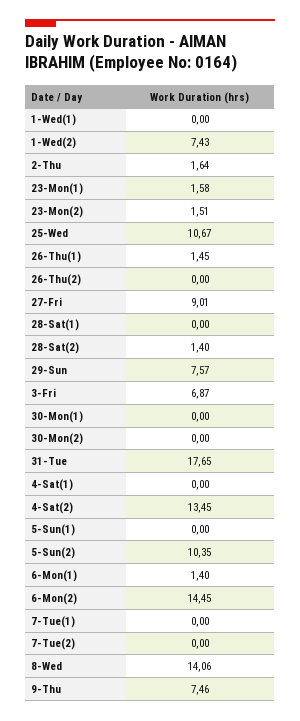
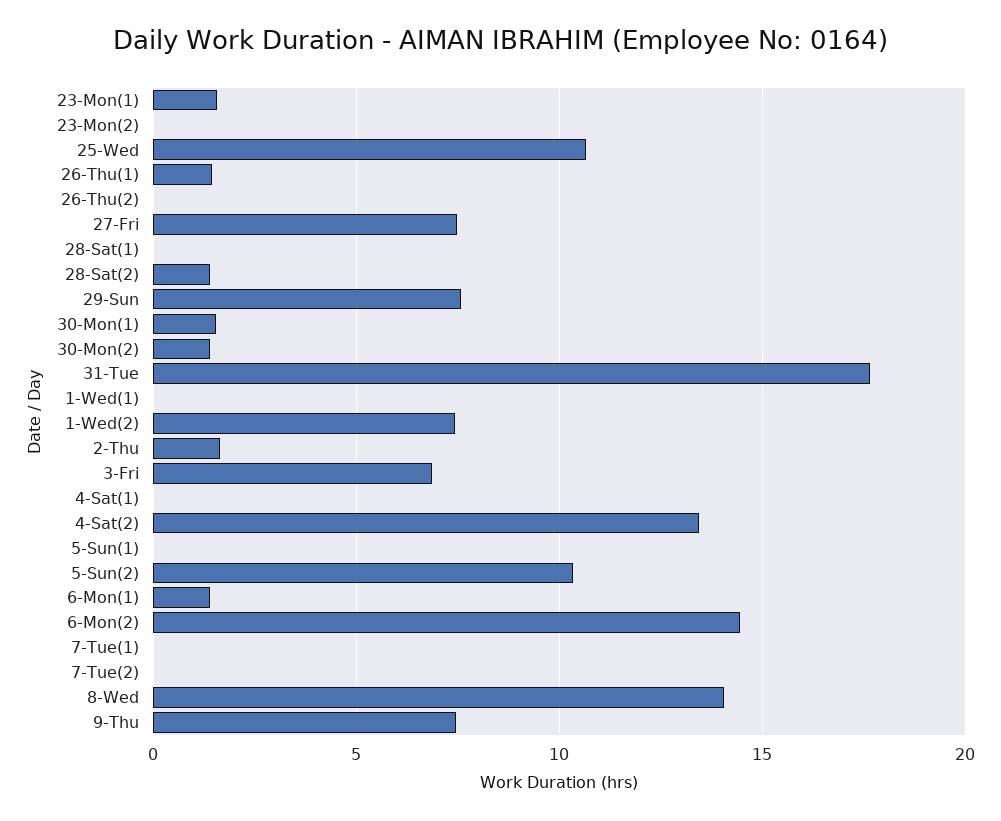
  {
    "1-Wed(1)": 0,
    "1-Wed(2)": 7.43,
    "2-Thu": 1.64,
    "23-Mon(1)": 1.58,
-   "23-Mon(2)": 1.51,
+   "23-Mon(2)": 0,
    "25-Wed": 10.67,
    "26-Thu(1)": 1.45,
    "26-Thu(2)": 0,
-   "27-Fri": 9.01,
+   "27-Fri": 7.5,
    "28-Sat(1)": 0,
    "28-Sat(2)": 1.4,
    "29-Sun": 7.57,
    "3-Fri": 6.87,
-   "30-Mon(1)": 0,
+   "30-Mon(1)": 1.5,
-   "30-Mon(2)": 0,
+   "30-Mon(2)": 1.5,
    "31-Tue": 17.65,
    "4-Sat(1)": 0,
    "4-Sat(2)": 13.45,
    "5-Sun(1)": 0,
    "5-Sun(2)": 10.35,
    "6-Mon(1)": 1.4,
    "6-Mon(2)": 14.45,
    "7-Tue(1)": 0,
    "7-Tue(2)": 0,
    "8-Wed": 14.06,
    "9-Thu": 7.46
  }

